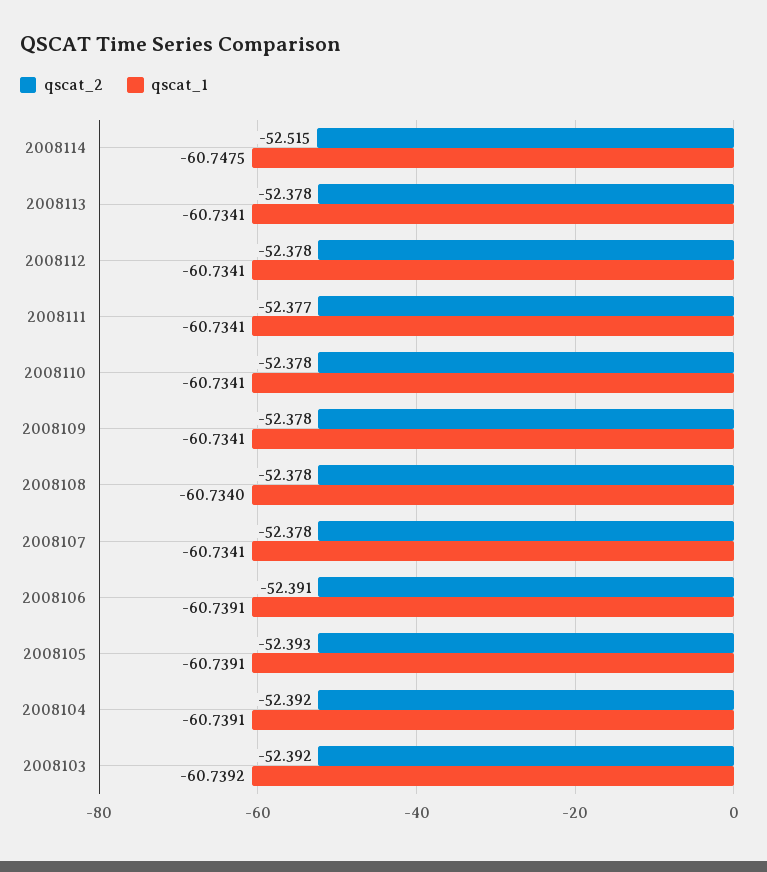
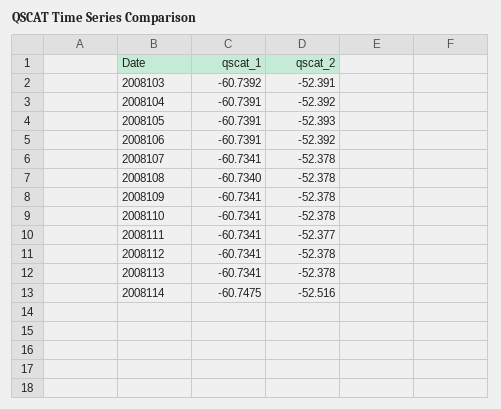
  {
    "qscat_2": {
-     "2008114": -52.515,
+     "2008114": -52.516,
      "2008113": -52.378,
      "2008112": -52.378,
      "2008111": -52.377,
      "2008110": -52.378,
      "2008109": -52.378,
      "2008108": -52.378,
      "2008107": -52.378,
-     "2008106": -52.391,
+     "2008106": -52.392,
      "2008105": -52.393,
      "2008104": -52.392,
-     "2008103": -52.392
+     "2008103": -52.391
    },
    "qscat_1": {
      "2008114": -60.7475,
      "2008113": -60.7341,
      "2008112": -60.7341,
      "2008111": -60.7341,
      "2008110": -60.7341,
      "2008109": -60.7341,
      "2008108": -60.734,
      "2008107": -60.7341,
      "2008106": -60.7391,
      "2008105": -60.7391,
      "2008104": -60.7391,
      "2008103": -60.7392
    }
  }

